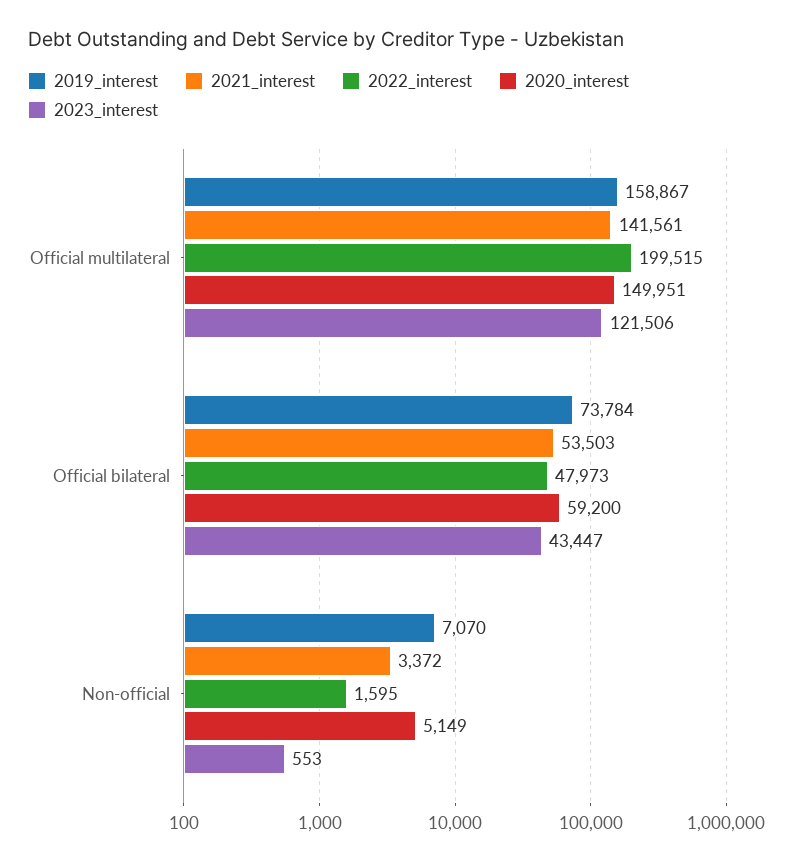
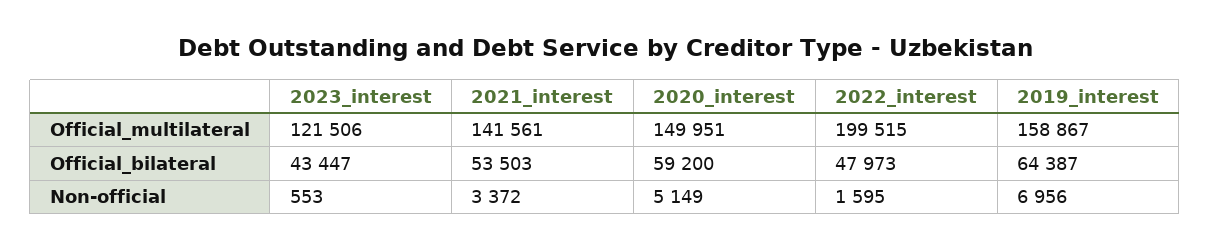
  {
    "2019_interest": {
      "Official multilateral": 158867,
-     "Official bilateral": 73784,
+     "Official bilateral": 64387,
-     "Non-official": 7070
+     "Non-official": 6956
    },
    "2021_interest": {
      "Official multilateral": 141561,
      "Official bilateral": 53503,
      "Non-official": 3372
    },
    "2022_interest": {
      "Official multilateral": 199515,
      "Official bilateral": 47973,
      "Non-official": 1595
    },
    "2020_interest": {
      "Official multilateral": 149951,
      "Official bilateral": 59200,
      "Non-official": 5149
    },
    "2023_interest": {
      "Official multilateral": 121506,
      "Official bilateral": 43447,
      "Non-official": 553
    }
  }

